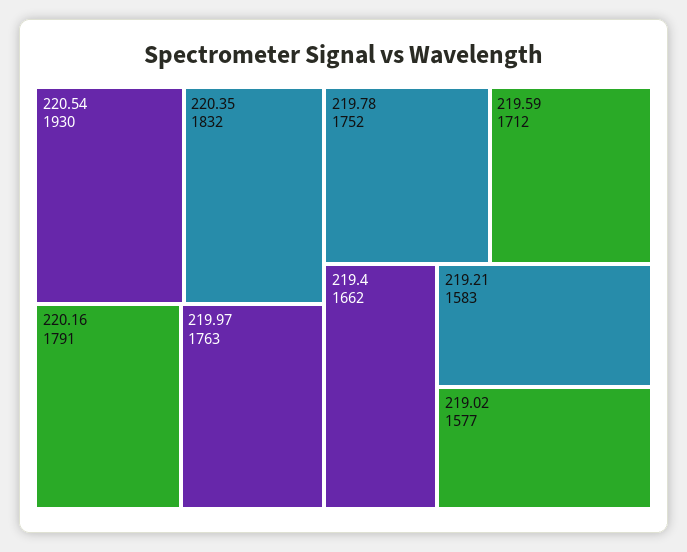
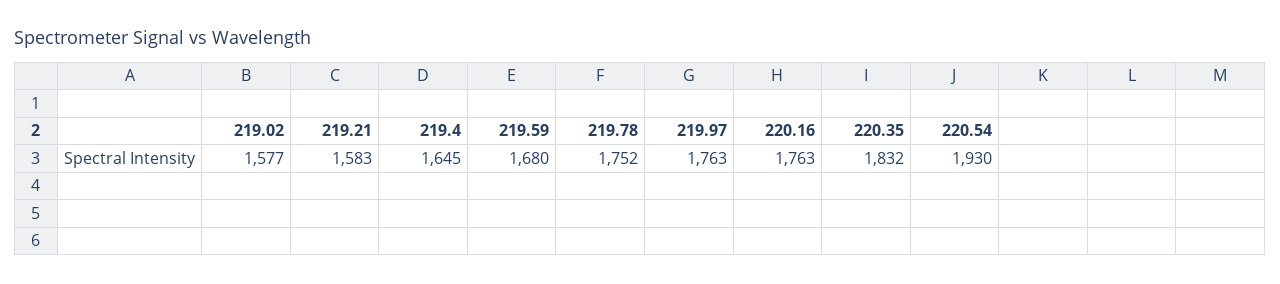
  {
    "220.54": 1930,
    "220.35": 1832,
-   "220.16": 1791,
+   "220.16": 1763,
    "219.97": 1763,
    "219.78": 1752,
-   "219.59": 1712,
+   "219.59": 1680,
-   "219.4": 1662,
+   "219.4": 1645,
    "219.21": 1583,
    "219.02": 1577
  }

